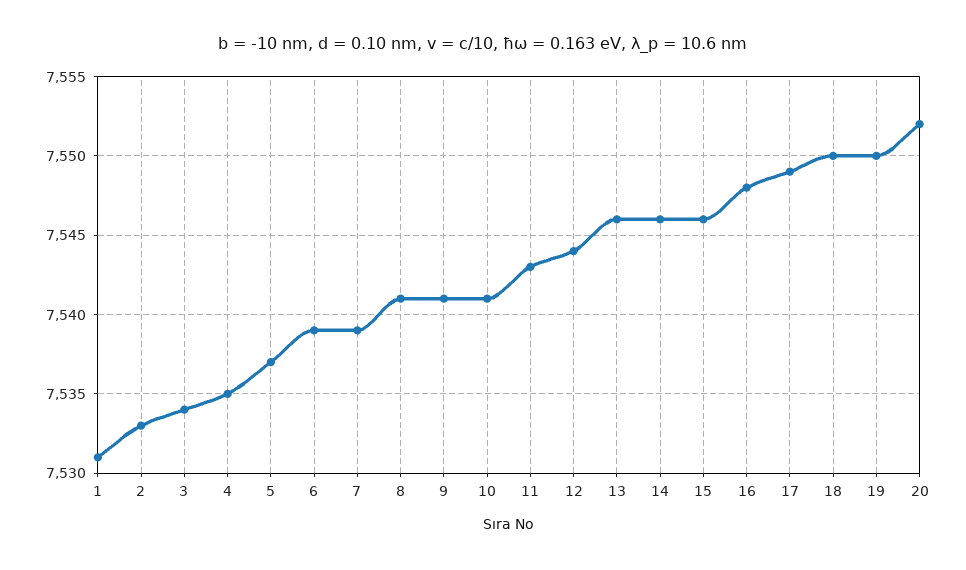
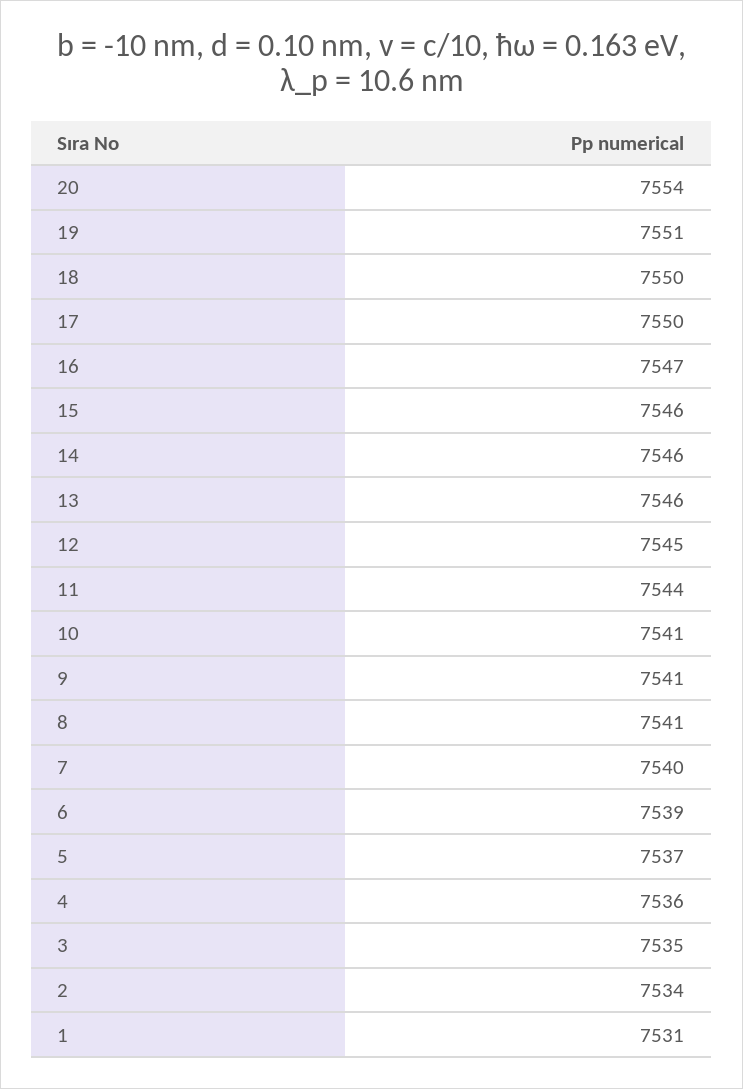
  {
    "1": 7531,
-   "2": 7533,
+   "2": 7534,
-   "3": 7534,
+   "3": 7535,
-   "4": 7535,
+   "4": 7536,
    "5": 7537,
    "6": 7539,
-   "7": 7539,
+   "7": 7540,
    "8": 7541,
    "9": 7541,
    "10": 7541,
-   "11": 7543,
+   "11": 7544,
-   "12": 7544,
+   "12": 7545,
    "13": 7546,
    "14": 7546,
    "15": 7546,
-   "16": 7548,
+   "16": 7547,
-   "17": 7549,
+   "17": 7550,
    "18": 7550,
-   "19": 7550,
+   "19": 7551,
-   "20": 7552
+   "20": 7554
  }

